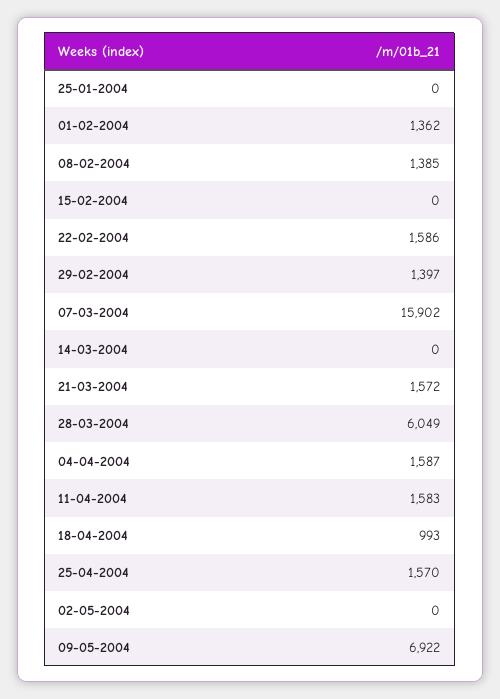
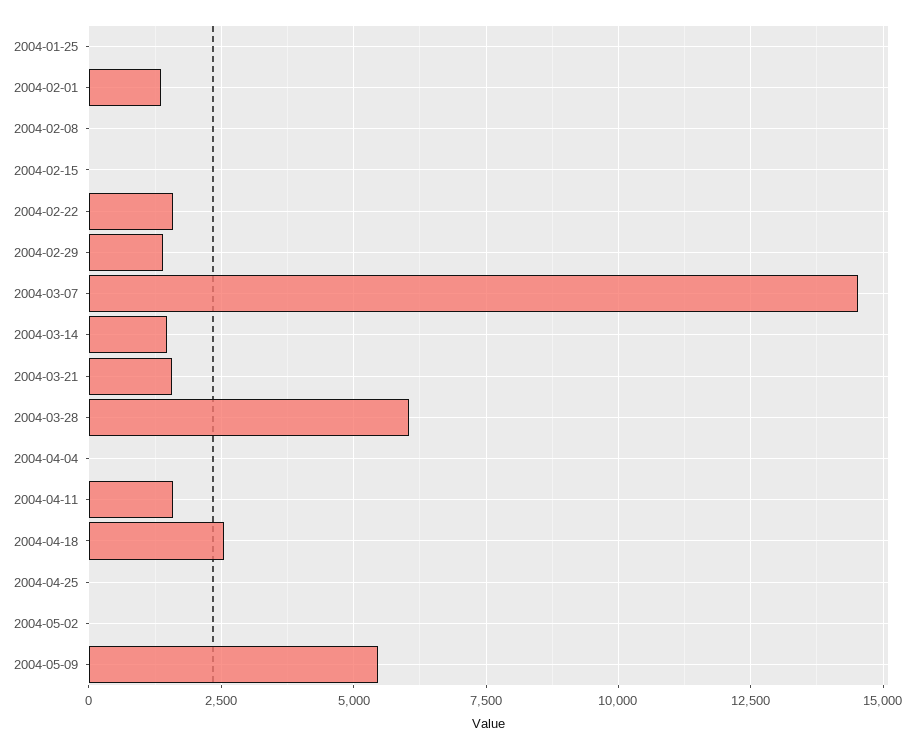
  {
    "25-01-2004": 0,
    "01-02-2004": 1362,
-   "08-02-2004": 1385,
+   "08-02-2004": 0,
    "15-02-2004": 0,
    "22-02-2004": 1586,
    "29-02-2004": 1397,
-   "07-03-2004": 15902,
+   "07-03-2004": 14500,
-   "14-03-2004": 0,
+   "14-03-2004": 1500,
    "21-03-2004": 1572,
    "28-03-2004": 6049,
-   "04-04-2004": 1587,
+   "04-04-2004": 0,
    "11-04-2004": 1583,
-   "18-04-2004": 993,
+   "18-04-2004": 2500,
-   "25-04-2004": 1570,
+   "25-04-2004": 0,
    "02-05-2004": 0,
-   "09-05-2004": 6922
+   "09-05-2004": 5500
  }

